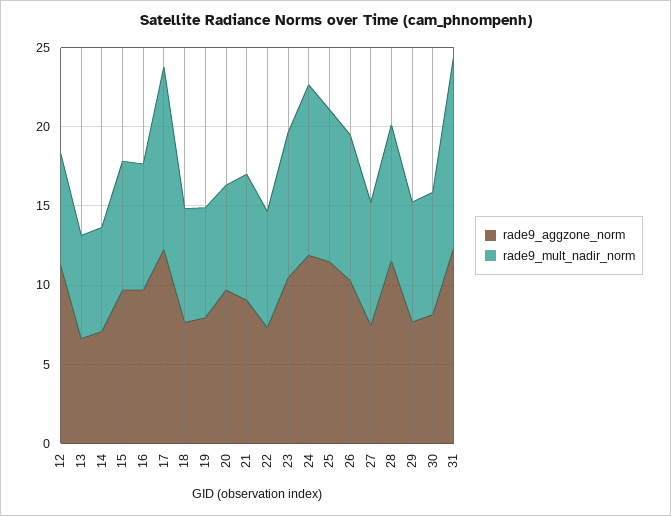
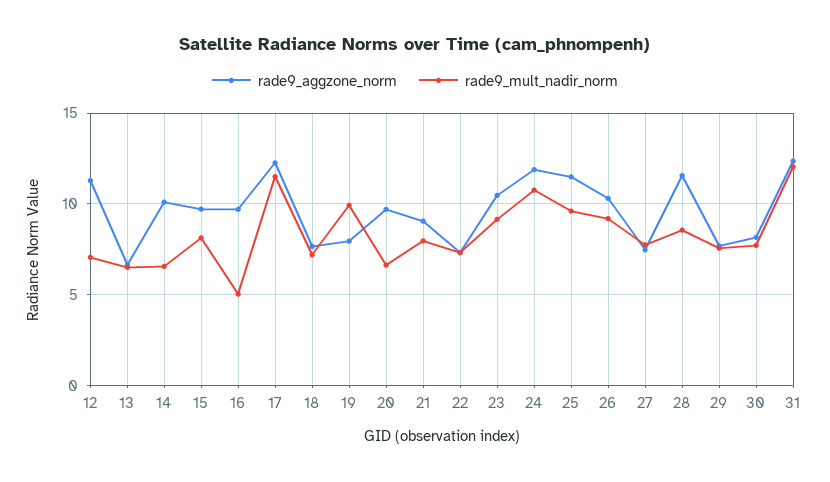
  {
    "rade9_aggzone_norm": {
      "12": 11.5,
      "13": 6.5,
-     "14": 7,
+     "14": 10,
      "15": 9.5,
      "16": 9.5,
      "17": 12.5,
      "18": 7.5,
      "19": 8,
      "20": 9.5,
      "21": 9,
      "22": 7.5,
      "23": 10.5,
      "24": 12,
      "25": 11.5,
      "26": 10.5,
      "27": 7.5,
      "28": 11.5,
      "29": 7.5,
      "30": 8,
      "31": 12.5
    },
    "rade9_mult_nadir_norm": {
      "12": 7,
      "13": 6.5,
      "14": 6.5,
      "15": 8,
-     "16": 8,
+     "16": 5,
      "17": 11.5,
      "18": 7,
-     "19": 7,
+     "19": 10,
      "20": 6.5,
      "21": 8,
      "22": 7.5,
      "23": 9,
      "24": 11,
      "25": 9.5,
      "26": 9,
      "27": 7.5,
      "28": 8.5,
      "29": 7.5,
      "30": 7.5,
      "31": 12
    }
  }

